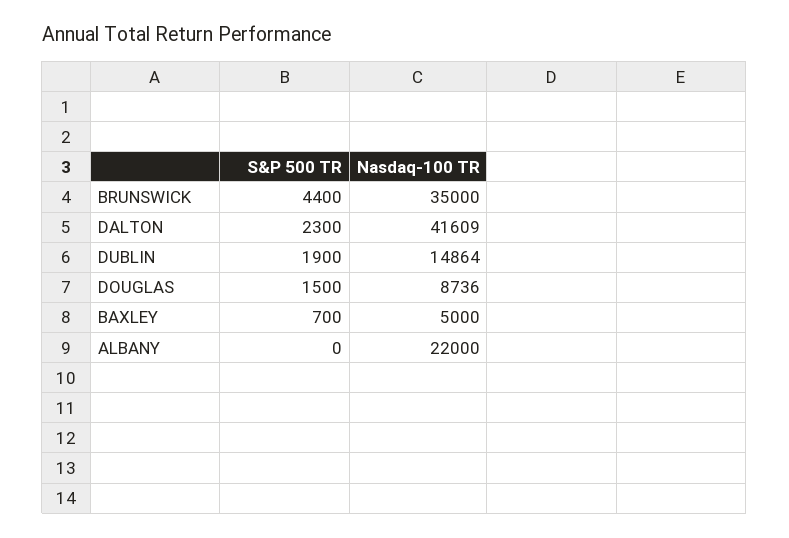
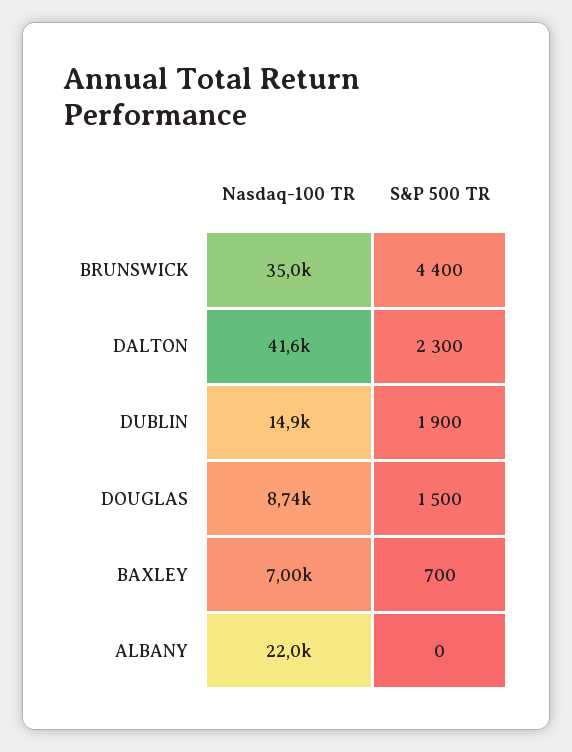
  {
    "S&P 500 TR": {
      "BRUNSWICK": 4400,
      "DALTON": 2300,
      "DUBLIN": 1900,
      "DOUGLAS": 1500,
      "BAXLEY": 700,
      "ALBANY": 0
    },
    "Nasdaq-100 TR": {
      "BRUNSWICK": 35000,
      "DALTON": 41609,
      "DUBLIN": 14864,
      "DOUGLAS": 8736,
-     "BAXLEY": 5000,
+     "BAXLEY": 7000,
      "ALBANY": 22000
    }
  }

